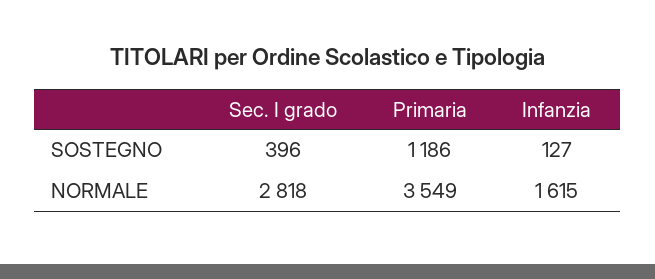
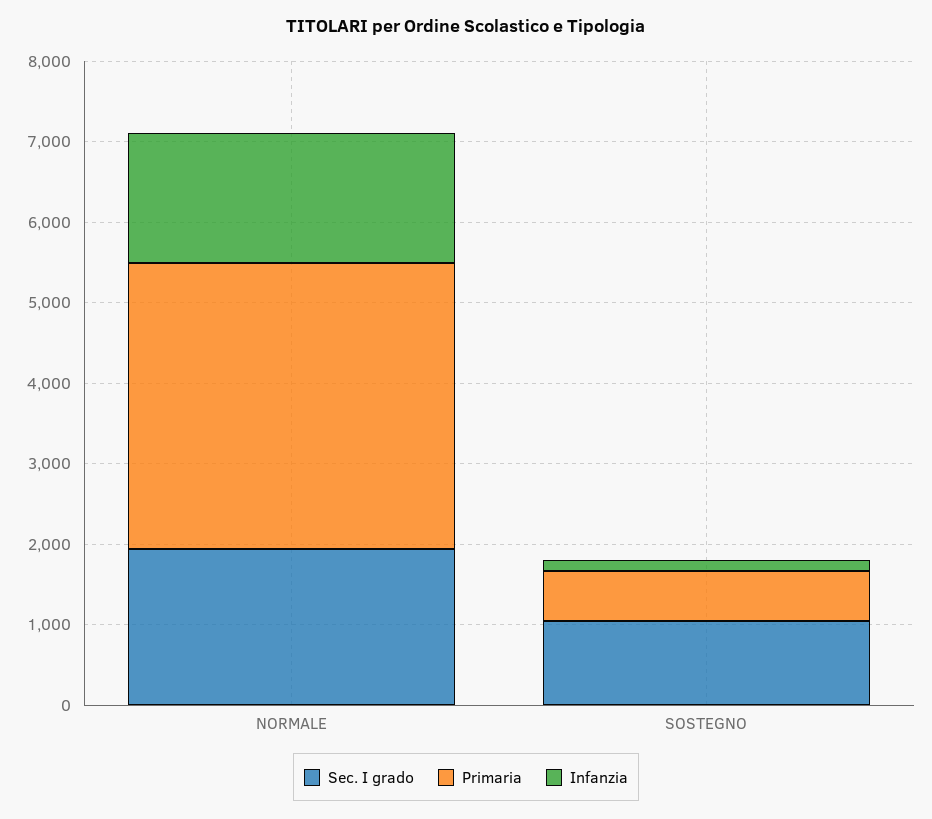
  {
    "Sec. I grado": {
-     "SOSTEGNO": 396,
+     "SOSTEGNO": 1000,
-     "NORMALE": 2818
+     "NORMALE": 2000
    },
    "Primaria": {
-     "SOSTEGNO": 1186,
+     "SOSTEGNO": 600,
      "NORMALE": 3549
    },
    "Infanzia": {
      "SOSTEGNO": 127,
      "NORMALE": 1615
    }
  }

